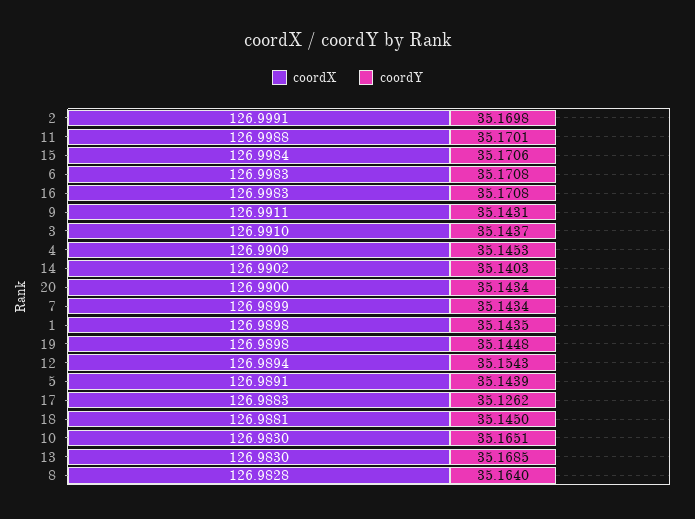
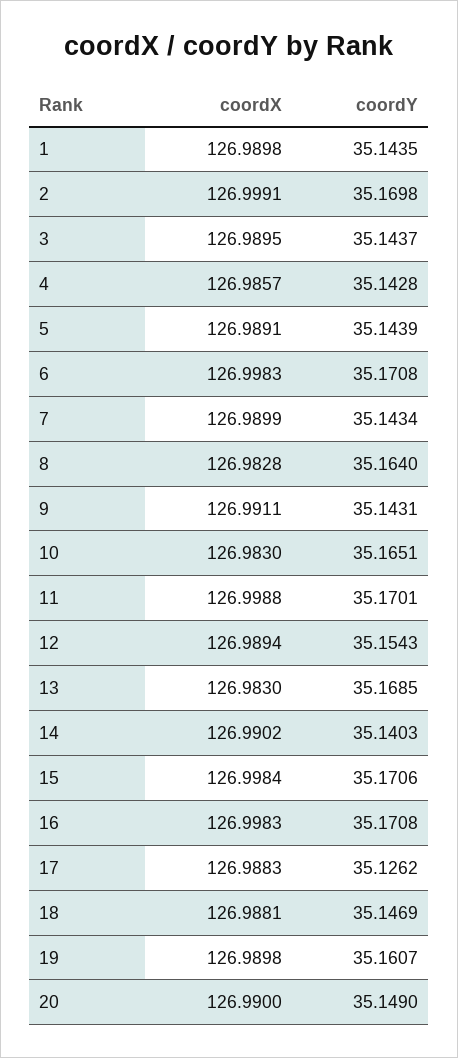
  {
    "coordX": {
      "2": 126.9991,
      "11": 126.9988,
      "15": 126.9984,
      "6": 126.9983,
      "16": 126.9983,
      "9": 126.9911,
-     "3": 126.991,
+     "3": 126.9895,
-     "4": 126.9909,
+     "4": 126.9857,
      "14": 126.9902,
      "20": 126.99,
      "7": 126.9899,
      "1": 126.9898,
      "19": 126.9898,
      "12": 126.9894,
      "5": 126.9891,
      "17": 126.9883,
      "18": 126.9881,
      "10": 126.983,
      "13": 126.983,
      "8": 126.9828
    },
    "coordY": {
      "2": 35.1698,
      "11": 35.1701,
      "15": 35.1706,
      "6": 35.1708,
      "16": 35.1708,
      "9": 35.1431,
      "3": 35.1437,
-     "4": 35.1453,
+     "4": 35.1428,
      "14": 35.1403,
-     "20": 35.1434,
+     "20": 35.149,
      "7": 35.1434,
      "1": 35.1435,
-     "19": 35.1448,
+     "19": 35.1607,
      "12": 35.1543,
      "5": 35.1439,
      "17": 35.1262,
-     "18": 35.145,
+     "18": 35.1469,
      "10": 35.1651,
      "13": 35.1685,
      "8": 35.164
    }
  }

